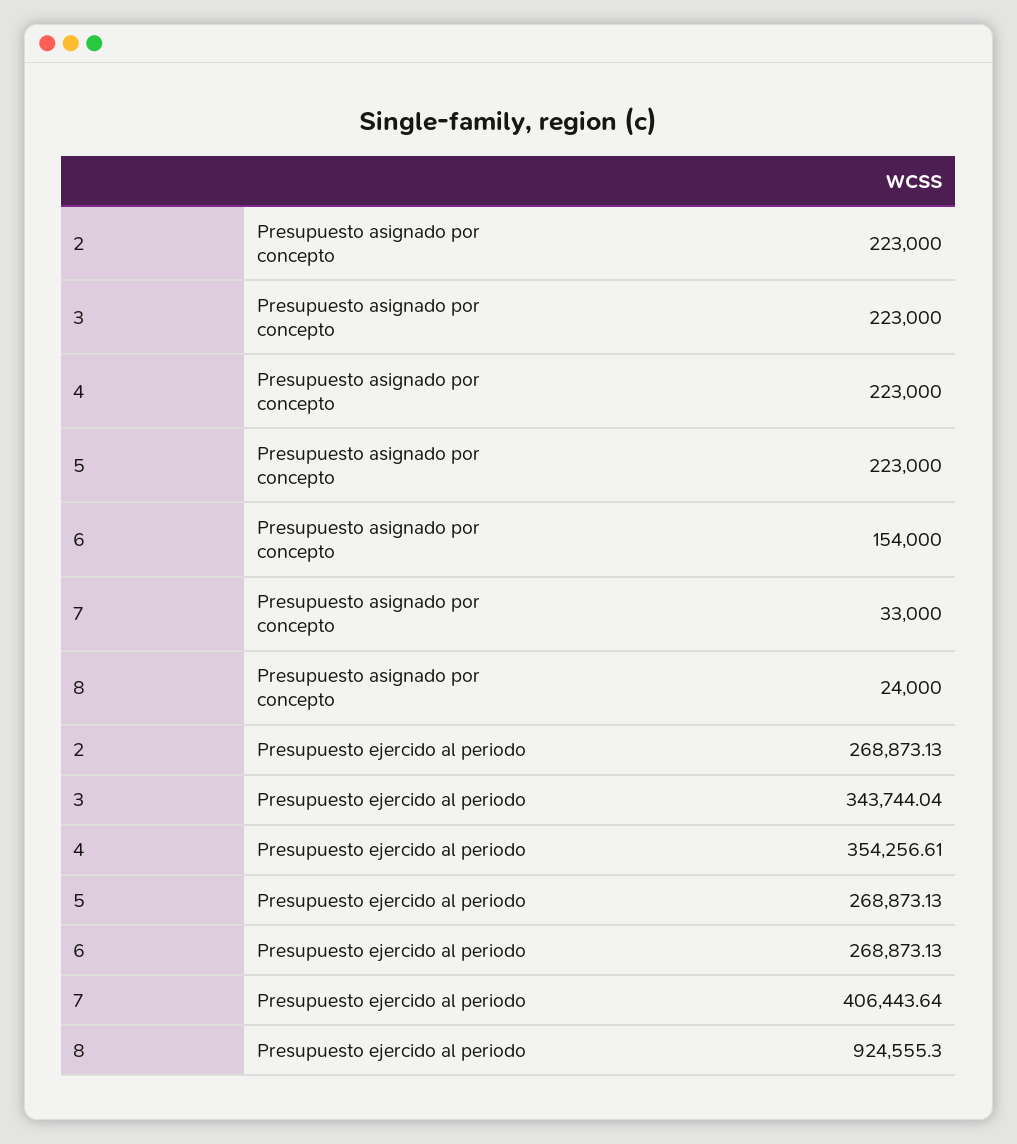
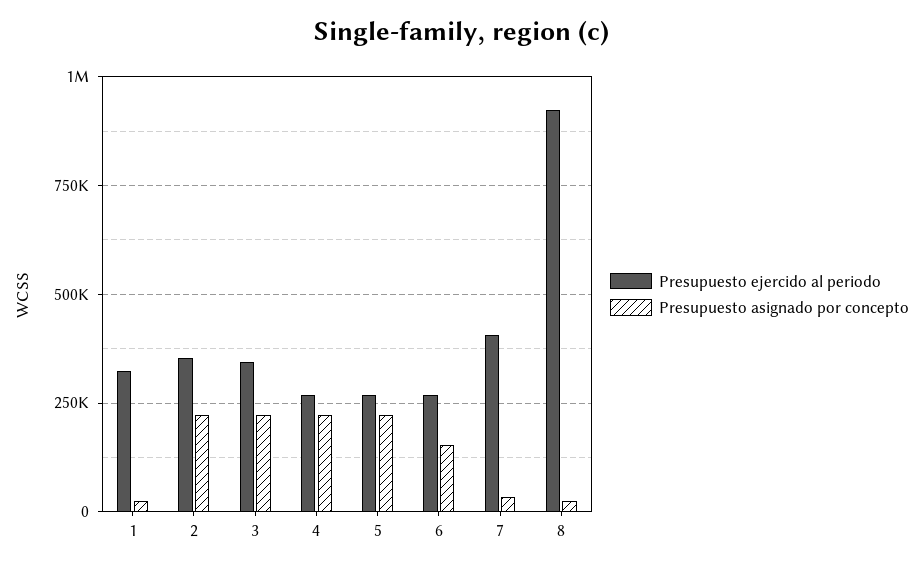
  {
    "Presupuesto asignado por concepto": {
      "2": 223000,
      "3": 223000,
      "4": 223000,
      "5": 223000,
      "6": 154000,
      "7": 33000,
-     "8": 24000
+     "8": 24000,
+     "1": 25000
    },
    "Presupuesto ejercido al periodo": {
-     "2": 268873.13,
+     "2": 350000,
      "3": 343744.04,
-     "4": 354256.61,
+     "4": 275000,
      "5": 268873.13,
      "6": 268873.13,
      "7": 406443.64,
-     "8": 924555.3
+     "8": 924555.3,
+     "1": 325000
    }
  }

